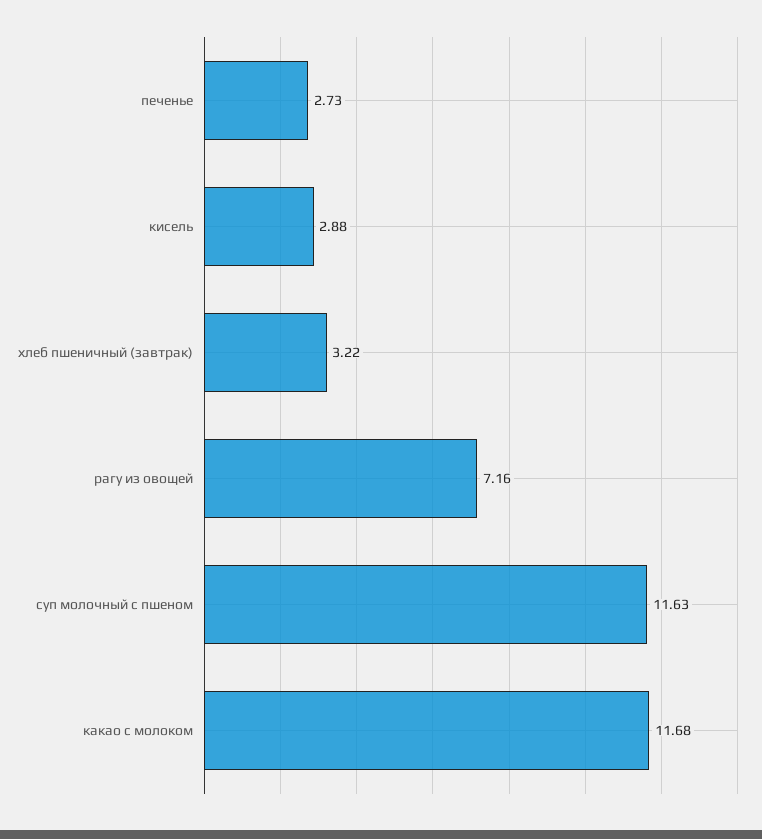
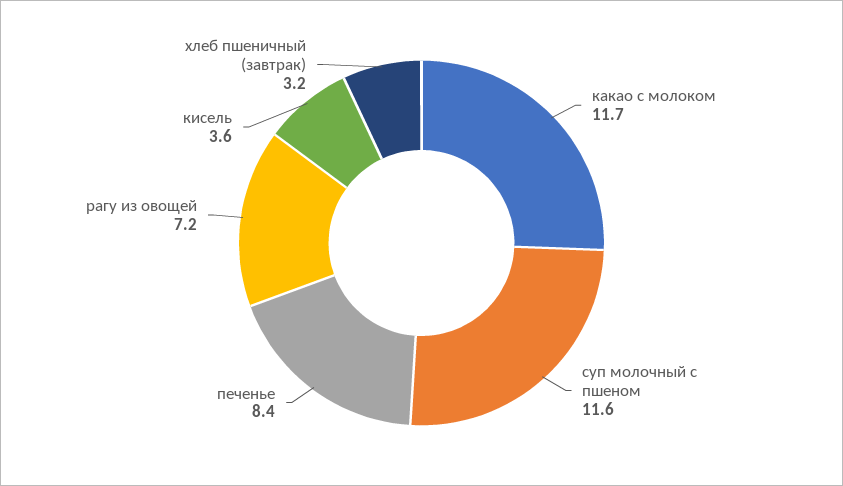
  {
-   "печенье": 2.73,
+   "печенье": 8.4,
-   "кисель": 2.88,
+   "кисель": 3.6,
    "хлеб пшеничный (завтрак)": 3.22,
    "рагу из овощей": 7.16,
    "суп молочный с пшеном": 11.63,
    "какао с молоком": 11.68
  }

